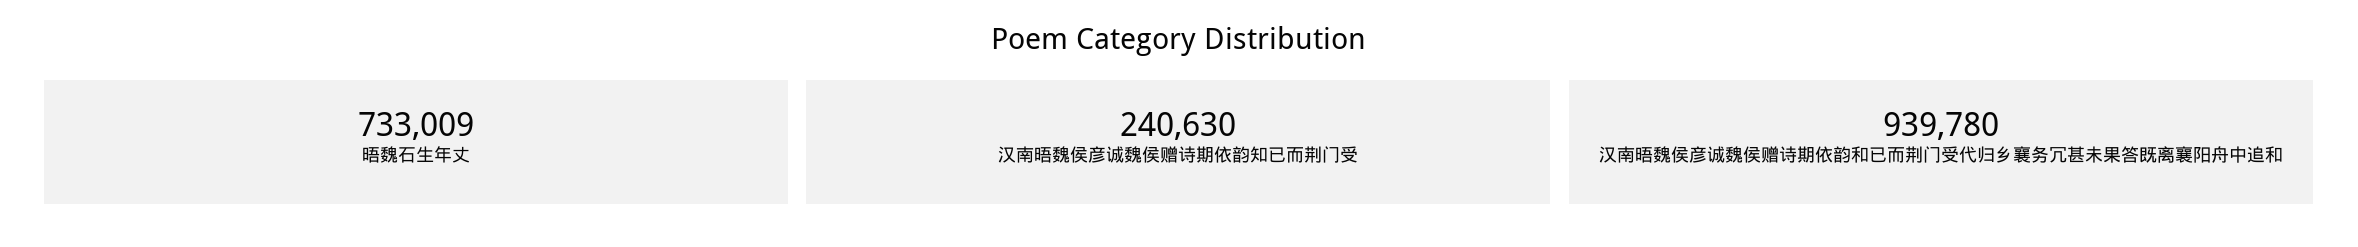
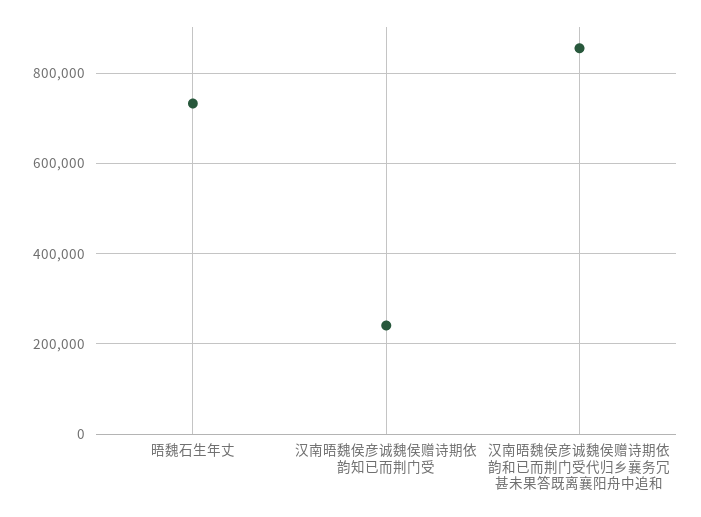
  {
    "晤魏石生年丈": 733009,
    "汉南晤魏侯彦诚魏侯赠诗期依韵知已而荆门受": 240630,
-   "汉南晤魏侯彦诚魏侯赠诗期依韵和已而荆门受代归乡襄务冗甚未果答既离襄阳舟中追和": 939780
+   "汉南晤魏侯彦诚魏侯赠诗期依韵和已而荆门受代归乡襄务冗甚未果答既离襄阳舟中追和": 860000
  }

